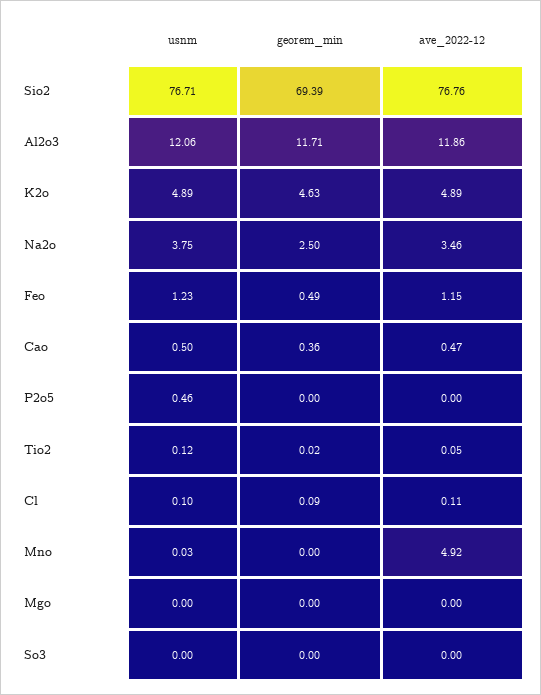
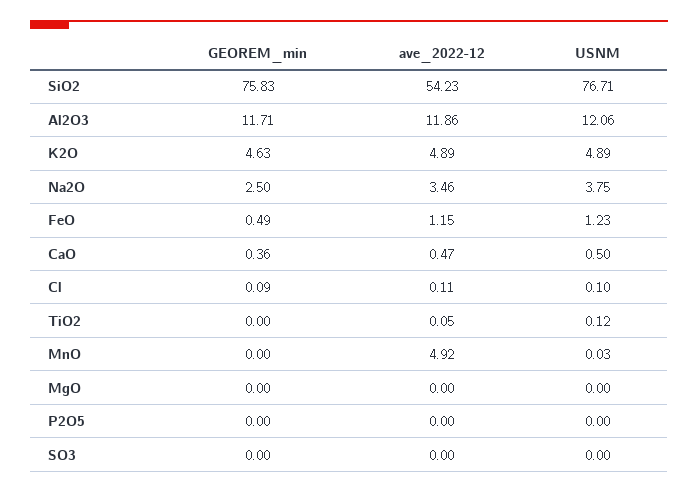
  {
    "usnm": {
      "Sio2": 76.71,
      "Al2o3": 12.06,
      "K2o": 4.89,
      "Na2o": 3.75,
      "Feo": 1.23,
      "Cao": 0.5,
-     "P2o5": 0.46,
+     "P2o5": 0,
      "Tio2": 0.12,
      "Cl": 0.1,
      "Mno": 0.03,
      "Mgo": 0,
      "So3": 0
    },
    "georem_min": {
-     "Sio2": 69.39,
+     "Sio2": 75.83,
      "Al2o3": 11.71,
      "K2o": 4.63,
      "Na2o": 2.5,
      "Feo": 0.49,
      "Cao": 0.36,
      "P2o5": 0,
-     "Tio2": 0.02,
+     "Tio2": 0,
      "Cl": 0.09,
      "Mno": 0,
      "Mgo": 0,
      "So3": 0
    },
    "ave_2022-12": {
-     "Sio2": 76.76,
+     "Sio2": 54.23,
      "Al2o3": 11.86,
      "K2o": 4.89,
      "Na2o": 3.46,
      "Feo": 1.15,
      "Cao": 0.47,
      "P2o5": 0,
      "Tio2": 0.05,
      "Cl": 0.11,
      "Mno": 4.92,
      "Mgo": 0,
      "So3": 0
    }
  }

